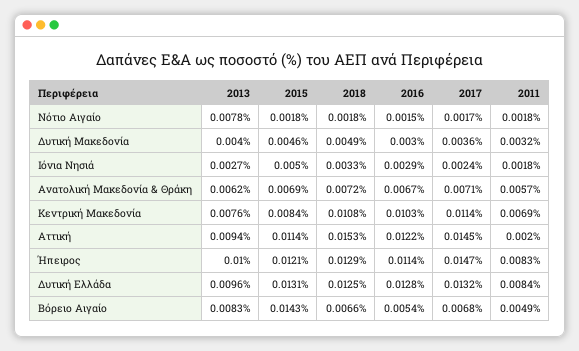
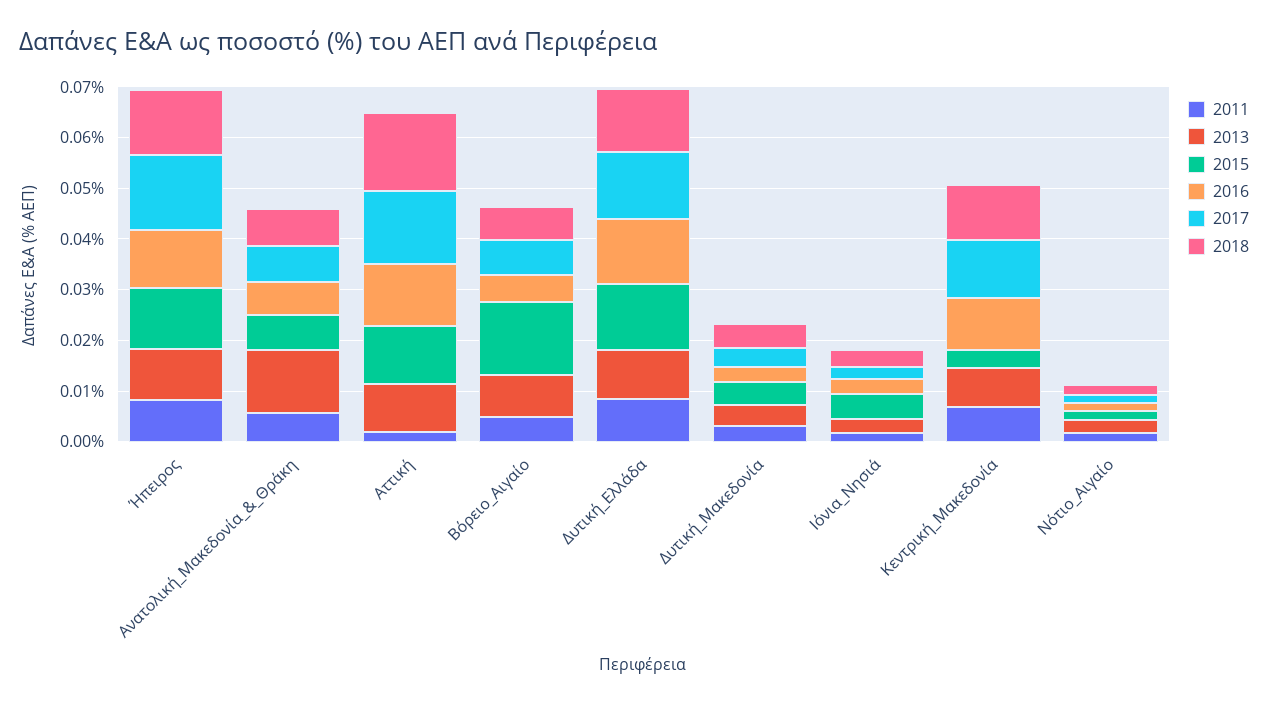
  {
    "2013": {
-     "Νότιο Αιγαίο": 0.0078,
+     "Νότιο Αιγαίο": 0.002,
      "Δυτική Μακεδονία": 0.004,
      "Ιόνια Νησιά": 0.0027,
-     "Ανατολική Μακεδονία & Θράκη": 0.0062,
+     "Ανατολική Μακεδονία & Θράκη": 0.012,
      "Κεντρική Μακεδονία": 0.0076,
      "Αττική": 0.0094,
      "Ήπειρος": 0.01,
      "Δυτική Ελλάδα": 0.0096,
      "Βόρειο Αιγαίο": 0.0083
    },
    "2015": {
      "Νότιο Αιγαίο": 0.0018,
      "Δυτική Μακεδονία": 0.0046,
      "Ιόνια Νησιά": 0.005,
      "Ανατολική Μακεδονία & Θράκη": 0.0069,
-     "Κεντρική Μακεδονία": 0.0084,
+     "Κεντρική Μακεδονία": 0.004,
      "Αττική": 0.0114,
      "Ήπειρος": 0.0121,
      "Δυτική Ελλάδα": 0.0131,
      "Βόρειο Αιγαίο": 0.0143
    },
    "2018": {
      "Νότιο Αιγαίο": 0.0018,
      "Δυτική Μακεδονία": 0.0049,
      "Ιόνια Νησιά": 0.0033,
      "Ανατολική Μακεδονία & Θράκη": 0.0072,
      "Κεντρική Μακεδονία": 0.0108,
      "Αττική": 0.0153,
      "Ήπειρος": 0.0129,
      "Δυτική Ελλάδα": 0.0125,
      "Βόρειο Αιγαίο": 0.0066
    },
    "2016": {
      "Νότιο Αιγαίο": 0.0015,
      "Δυτική Μακεδονία": 0.003,
      "Ιόνια Νησιά": 0.0029,
      "Ανατολική Μακεδονία & Θράκη": 0.0067,
      "Κεντρική Μακεδονία": 0.0103,
      "Αττική": 0.0122,
      "Ήπειρος": 0.0114,
      "Δυτική Ελλάδα": 0.0128,
      "Βόρειο Αιγαίο": 0.0054
    },
    "2017": {
      "Νότιο Αιγαίο": 0.0017,
      "Δυτική Μακεδονία": 0.0036,
      "Ιόνια Νησιά": 0.0024,
      "Ανατολική Μακεδονία & Θράκη": 0.0071,
      "Κεντρική Μακεδονία": 0.0114,
      "Αττική": 0.0145,
      "Ήπειρος": 0.0147,
      "Δυτική Ελλάδα": 0.0132,
      "Βόρειο Αιγαίο": 0.0068
    },
    "2011": {
      "Νότιο Αιγαίο": 0.0018,
      "Δυτική Μακεδονία": 0.0032,
      "Ιόνια Νησιά": 0.0018,
      "Ανατολική Μακεδονία & Θράκη": 0.0057,
      "Κεντρική Μακεδονία": 0.0069,
      "Αττική": 0.002,
      "Ήπειρος": 0.0083,
      "Δυτική Ελλάδα": 0.0084,
      "Βόρειο Αιγαίο": 0.0049
    }
  }

